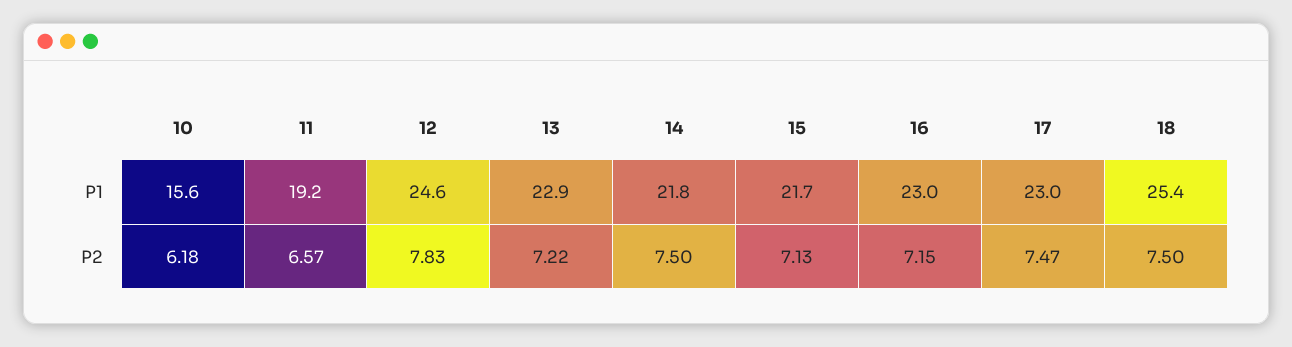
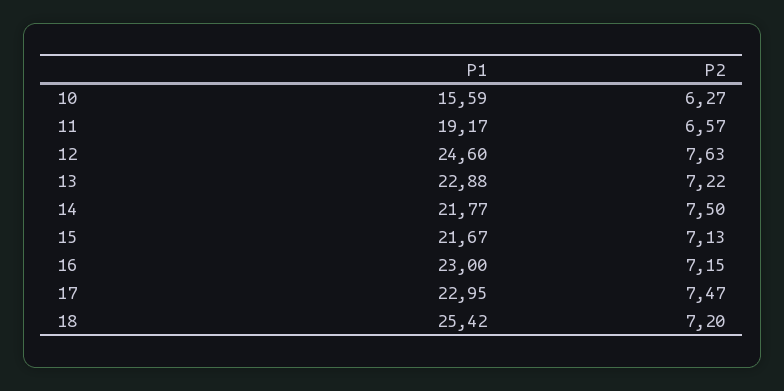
  {
    "10": {
      "P1": 15.59,
-     "P2": 6.18
+     "P2": 6.27
    },
    "11": {
      "P1": 19.17,
      "P2": 6.57
    },
    "12": {
      "P1": 24.6,
-     "P2": 7.83
+     "P2": 7.63
    },
    "13": {
      "P1": 22.88,
      "P2": 7.22
    },
    "14": {
      "P1": 21.77,
      "P2": 7.5
    },
    "15": {
      "P1": 21.67,
      "P2": 7.13
    },
    "16": {
      "P1": 23,
      "P2": 7.15
    },
    "17": {
      "P1": 22.95,
      "P2": 7.47
    },
    "18": {
      "P1": 25.42,
-     "P2": 7.5
+     "P2": 7.2
    }
  }

